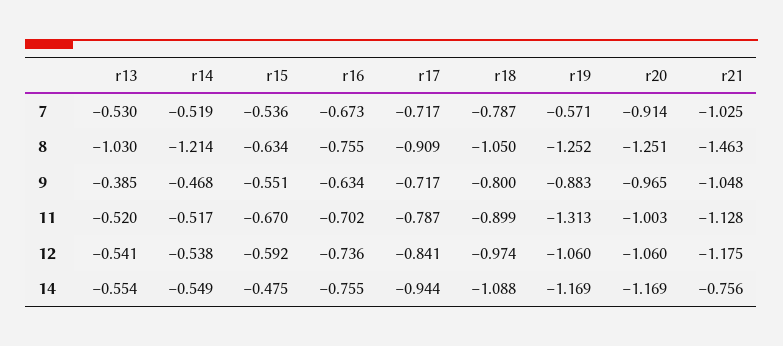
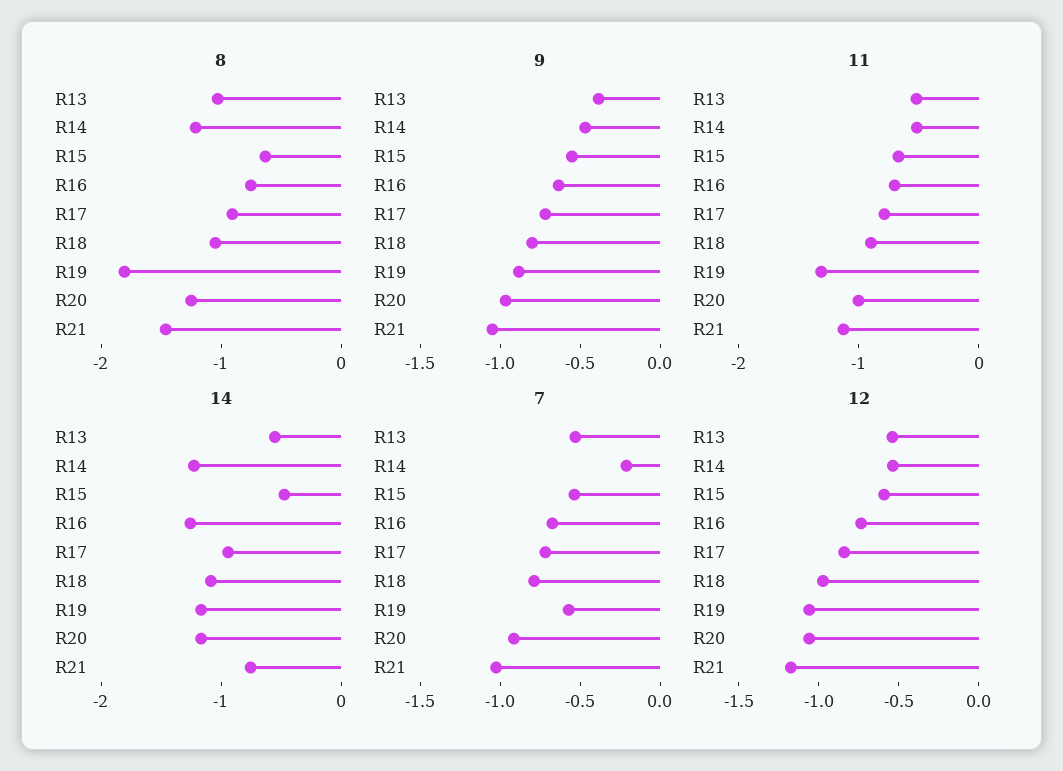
  {
    "7": {
      "r13": -0.53,
-     "r14": -0.519,
+     "r14": -0.2,
      "r15": -0.536,
      "r16": -0.673,
      "r17": -0.717,
      "r18": -0.787,
      "r19": -0.571,
      "r20": -0.914,
      "r21": -1.025
    },
    "8": {
      "r13": -1.03,
      "r14": -1.214,
      "r15": -0.634,
      "r16": -0.755,
      "r17": -0.909,
      "r18": -1.05,
-     "r19": -1.252,
+     "r19": -1.8,
      "r20": -1.251,
      "r21": -1.463
    },
    "9": {
      "r13": -0.385,
      "r14": -0.468,
      "r15": -0.551,
      "r16": -0.634,
      "r17": -0.717,
      "r18": -0.8,
      "r19": -0.883,
      "r20": -0.965,
      "r21": -1.048
    },
    "11": {
      "r13": -0.52,
      "r14": -0.517,
      "r15": -0.67,
      "r16": -0.702,
      "r17": -0.787,
      "r18": -0.899,
      "r19": -1.313,
      "r20": -1.003,
      "r21": -1.128
    },
    "12": {
      "r13": -0.541,
      "r14": -0.538,
      "r15": -0.592,
      "r16": -0.736,
      "r17": -0.841,
      "r18": -0.974,
      "r19": -1.06,
      "r20": -1.06,
      "r21": -1.175
    },
    "14": {
      "r13": -0.554,
-     "r14": -0.549,
+     "r14": -1.2,
      "r15": -0.475,
-     "r16": -0.755,
+     "r16": -1.2,
      "r17": -0.944,
      "r18": -1.088,
      "r19": -1.169,
      "r20": -1.169,
      "r21": -0.756
    }
  }

